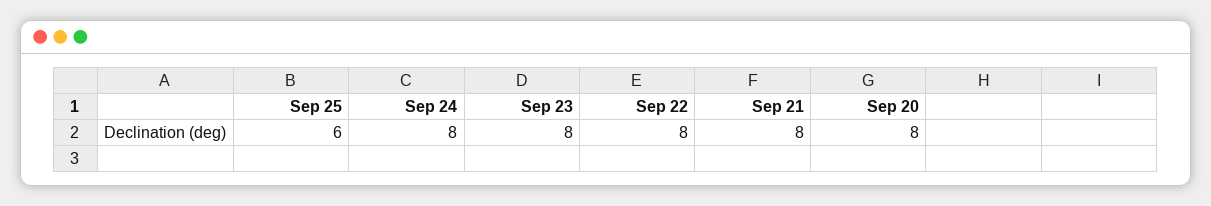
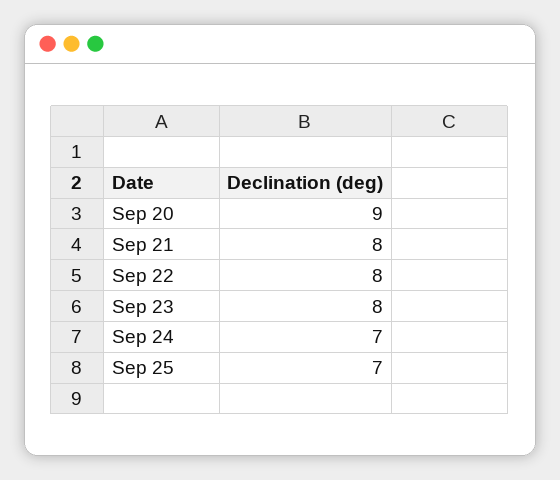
  {
-   "Sep 25": 6,
+   "Sep 25": 7,
-   "Sep 24": 8,
+   "Sep 24": 7,
    "Sep 23": 8,
    "Sep 22": 8,
    "Sep 21": 8,
-   "Sep 20": 8
+   "Sep 20": 9
  }

